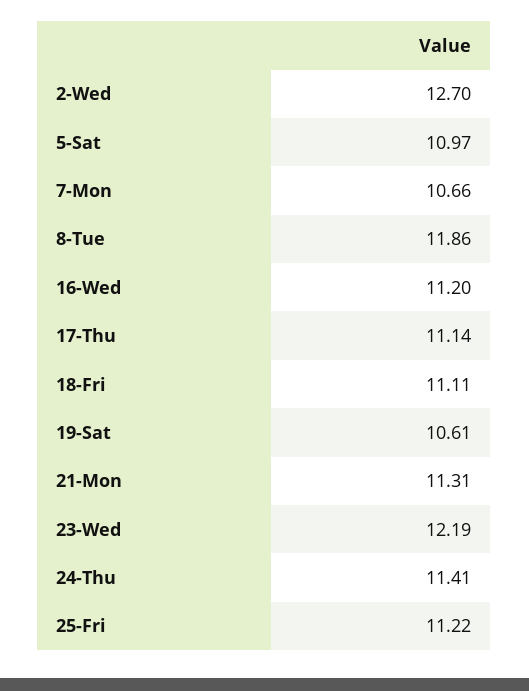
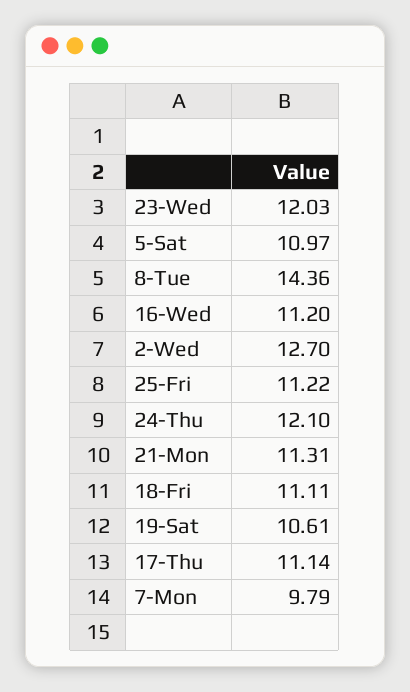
  {
    "2-Wed": 12.7,
    "5-Sat": 10.97,
-   "7-Mon": 10.66,
+   "7-Mon": 9.79,
-   "8-Tue": 11.86,
+   "8-Tue": 14.36,
    "16-Wed": 11.2,
    "17-Thu": 11.14,
    "18-Fri": 11.11,
    "19-Sat": 10.61,
    "21-Mon": 11.31,
-   "23-Wed": 12.19,
+   "23-Wed": 12.03,
-   "24-Thu": 11.41,
+   "24-Thu": 12.1,
    "25-Fri": 11.22
  }

